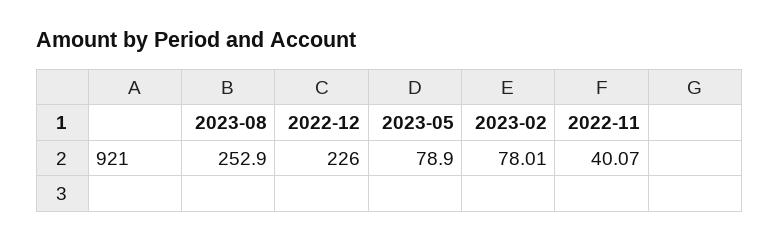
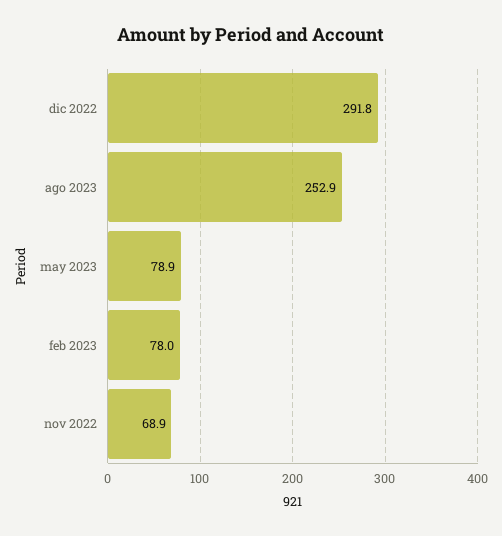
  {
    "2023-08": 252.9,
-   "2022-12": 226,
+   "2022-12": 291.8,
    "2023-05": 78.9,
    "2023-02": 78.01,
-   "2022-11": 40.07
+   "2022-11": 68.9
  }

